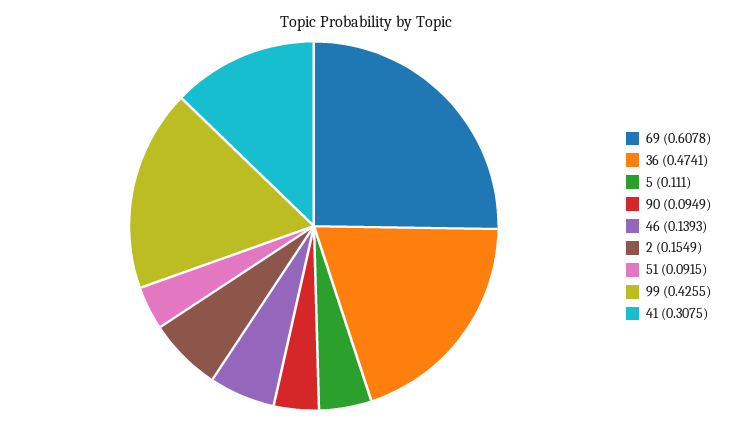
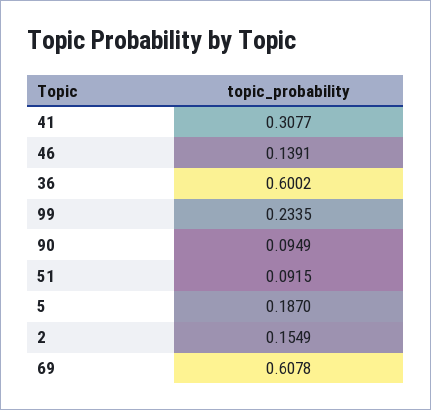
  {
    "69": 0.6078,
-   "36": 0.4741,
+   "36": 0.6002,
-   "5": 0.111,
+   "5": 0.187,
    "90": 0.0949,
-   "46": 0.1393,
+   "46": 0.1391,
    "2": 0.1549,
    "51": 0.0915,
-   "99": 0.4255,
+   "99": 0.2335,
-   "41": 0.3075
+   "41": 0.3077
  }

